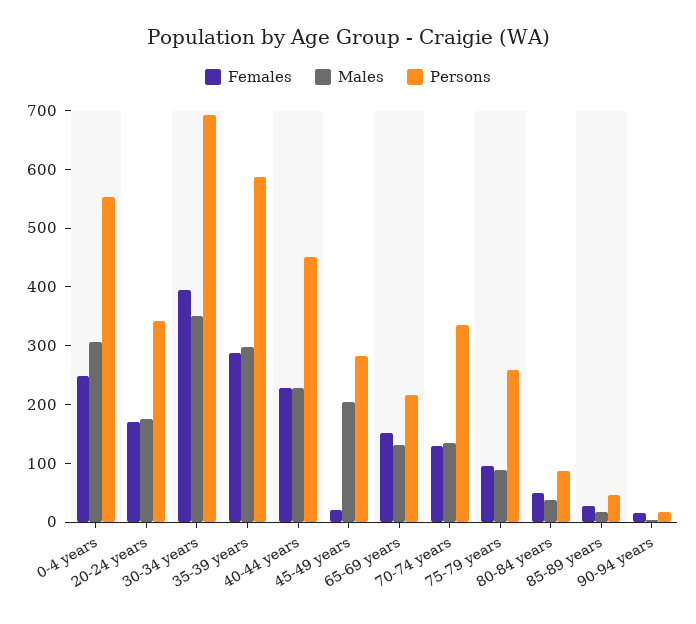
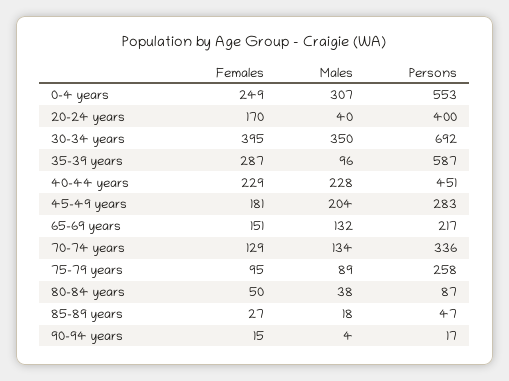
  {
    "Females": {
      "0-4 years": 249,
      "20-24 years": 170,
      "30-34 years": 395,
      "35-39 years": 287,
      "40-44 years": 229,
-     "45-49 years": 20,
+     "45-49 years": 181,
      "65-69 years": 151,
      "70-74 years": 129,
      "75-79 years": 95,
      "80-84 years": 50,
      "85-89 years": 27,
      "90-94 years": 15
    },
    "Males": {
      "0-4 years": 307,
-     "20-24 years": 180,
+     "20-24 years": 40,
      "30-34 years": 350,
-     "35-39 years": 300,
+     "35-39 years": 96,
      "40-44 years": 228,
      "45-49 years": 204,
      "65-69 years": 132,
      "70-74 years": 134,
      "75-79 years": 89,
      "80-84 years": 38,
      "85-89 years": 18,
      "90-94 years": 4
    },
    "Persons": {
      "0-4 years": 553,
-     "20-24 years": 340,
+     "20-24 years": 400,
      "30-34 years": 692,
      "35-39 years": 587,
      "40-44 years": 451,
      "45-49 years": 283,
      "65-69 years": 217,
      "70-74 years": 336,
      "75-79 years": 258,
      "80-84 years": 87,
      "85-89 years": 47,
      "90-94 years": 17
    }
  }

